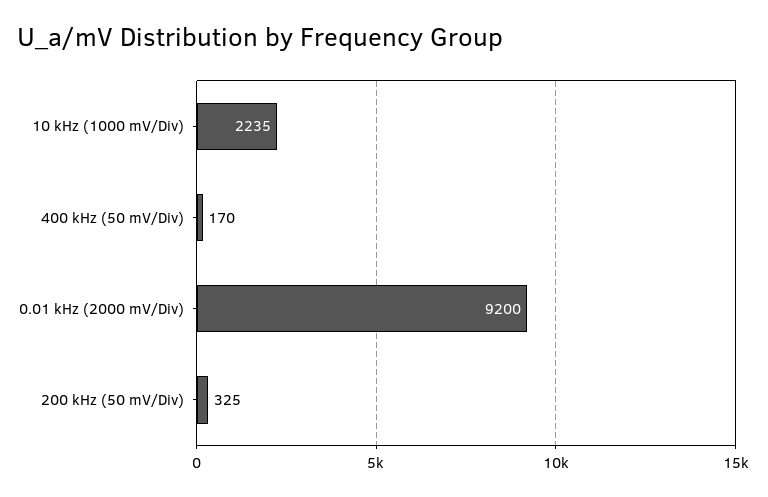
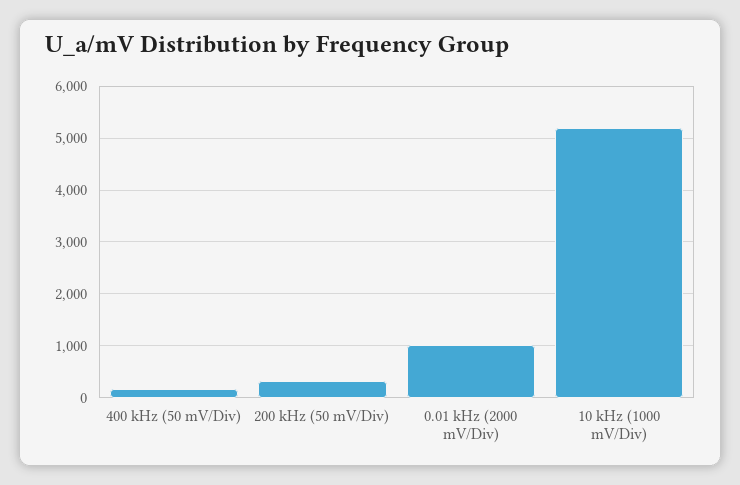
  {
-   "10 kHz (1000 mV/Div)": 2235,
+   "10 kHz (1000 mV/Div)": 5200,
    "400 kHz (50 mV/Div)": 170,
-   "0.01 kHz (2000 mV/Div)": 9200,
+   "0.01 kHz (2000 mV/Div)": 1000,
    "200 kHz (50 mV/Div)": 325
  }

